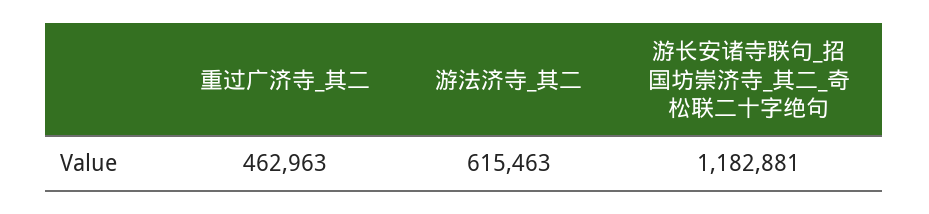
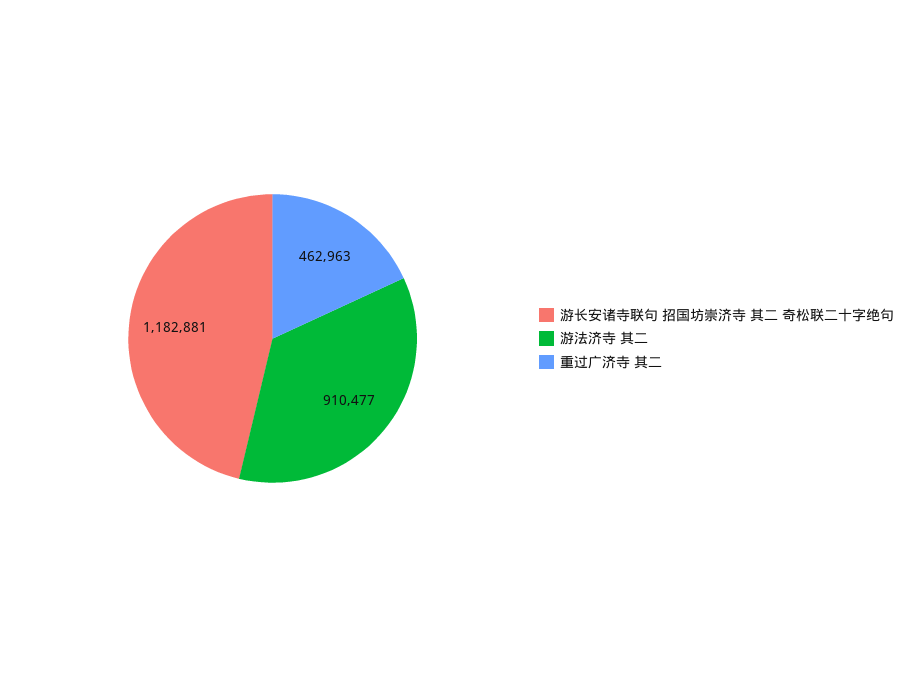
  {
    "重过广济寺_其二": 462963,
-   "游法济寺_其二": 615463,
+   "游法济寺_其二": 910477,
    "游长安诸寺联句_招国坊崇济寺_其二_奇松联二十字绝句": 1182881
  }

